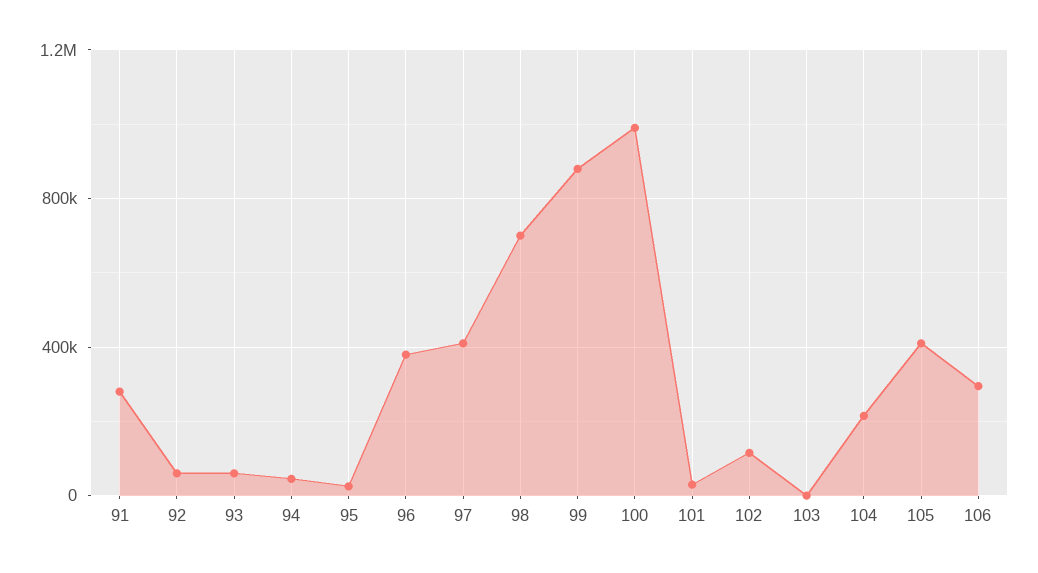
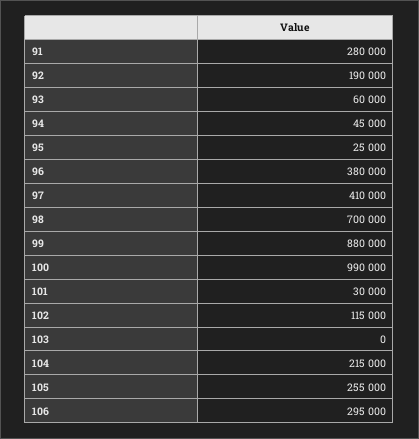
  {
    "91": 280000,
-   "92": 50000,
+   "92": 190000,
    "93": 60000,
    "94": 45000,
    "95": 25000,
    "96": 380000,
    "97": 410000,
    "98": 700000,
    "99": 880000,
    "100": 990000,
    "101": 30000,
    "102": 115000,
    "103": 0,
    "104": 215000,
-   "105": 400000,
+   "105": 255000,
    "106": 295000
  }

